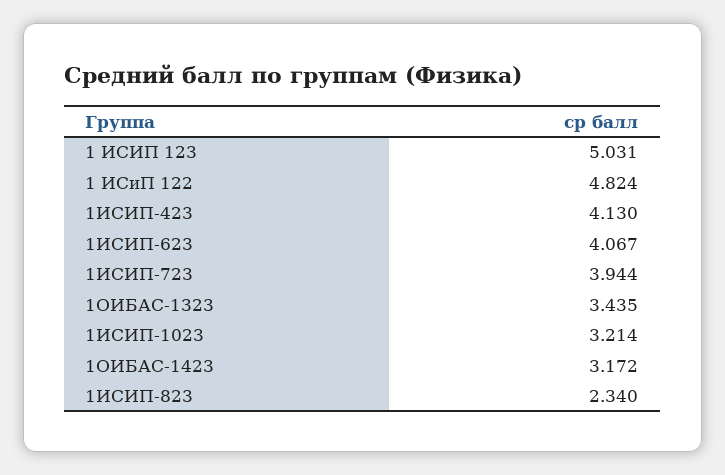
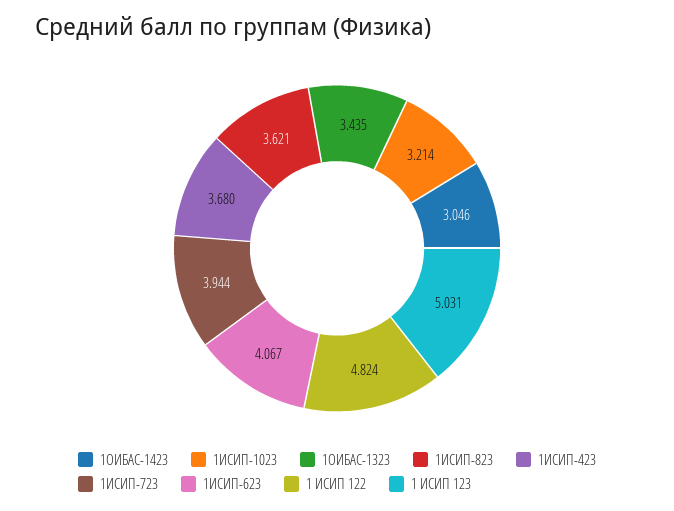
  {
    "1 ИСИП 123": 5.031,
    "1 ИСиП 122": 4.824,
-   "1ИСИП-423": 4.13,
+   "1ИСИП-423": 3.68,
    "1ИСИП-623": 4.067,
    "1ИСИП-723": 3.944,
    "1ОИБАС-1323": 3.435,
    "1ИСИП-1023": 3.214,
-   "1ОИБАС-1423": 3.172,
+   "1ОИБАС-1423": 3.046,
-   "1ИСИП-823": 2.34
+   "1ИСИП-823": 3.621
  }

